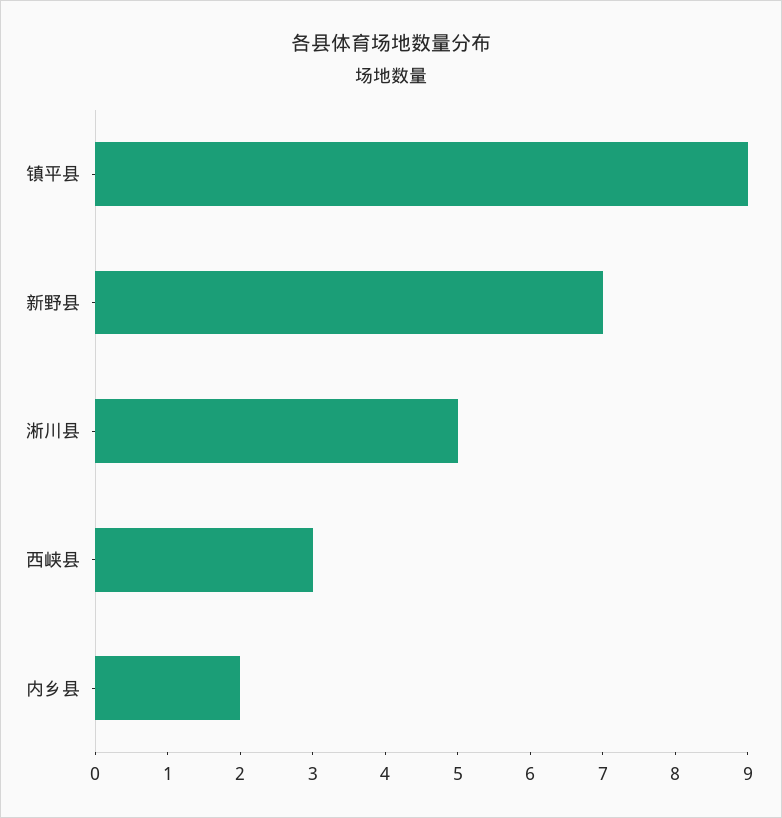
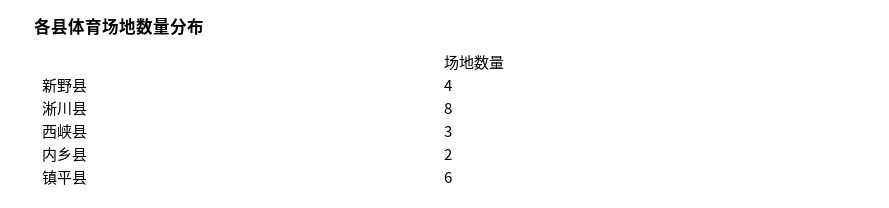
  {
-   "镇平县": 9,
+   "镇平县": 6,
-   "新野县": 7,
+   "新野县": 4,
-   "淅川县": 5,
+   "淅川县": 8,
    "西峡县": 3,
    "内乡县": 2
  }

